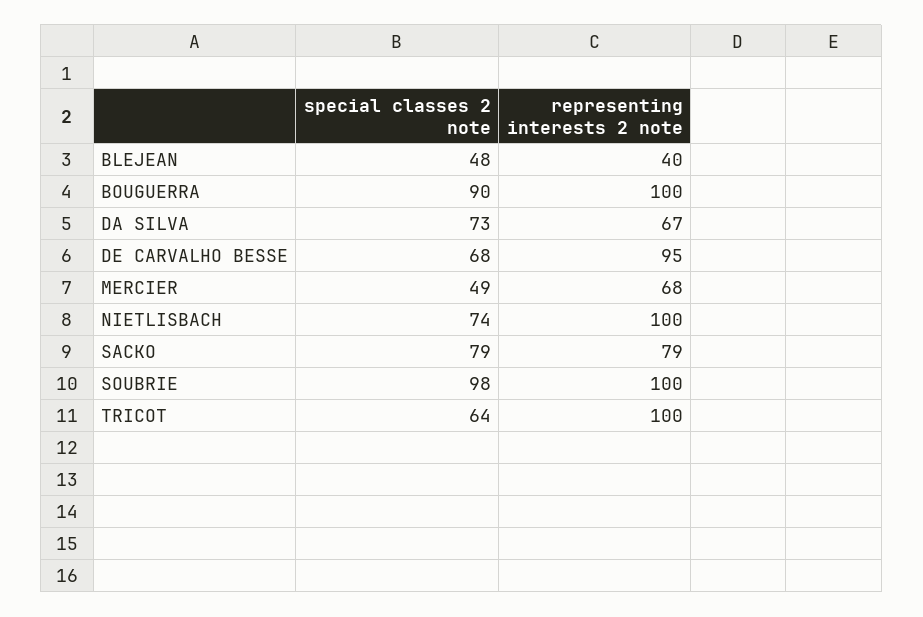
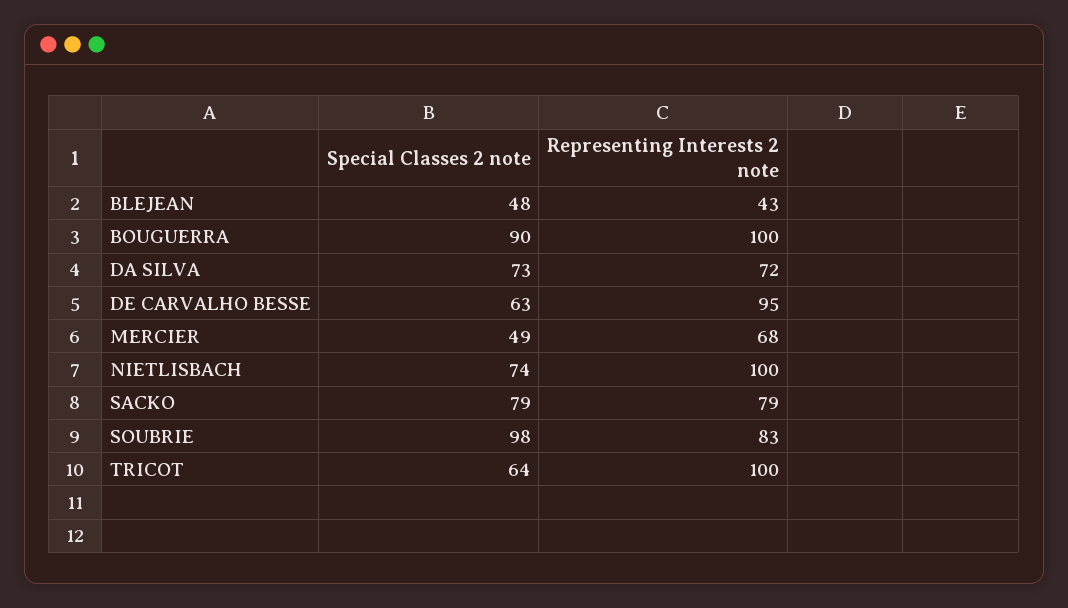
  {
    "special classes 2 note": {
      "BLEJEAN": 48,
      "BOUGUERRA": 90,
      "DA SILVA": 73,
-     "DE CARVALHO BESSE": 68,
+     "DE CARVALHO BESSE": 63,
      "MERCIER": 49,
      "NIETLISBACH": 74,
      "SACKO": 79,
      "SOUBRIE": 98,
      "TRICOT": 64
    },
    "representing interests 2 note": {
-     "BLEJEAN": 40,
+     "BLEJEAN": 43,
      "BOUGUERRA": 100,
-     "DA SILVA": 67,
+     "DA SILVA": 72,
      "DE CARVALHO BESSE": 95,
      "MERCIER": 68,
      "NIETLISBACH": 100,
      "SACKO": 79,
-     "SOUBRIE": 100,
+     "SOUBRIE": 83,
      "TRICOT": 100
    }
  }

